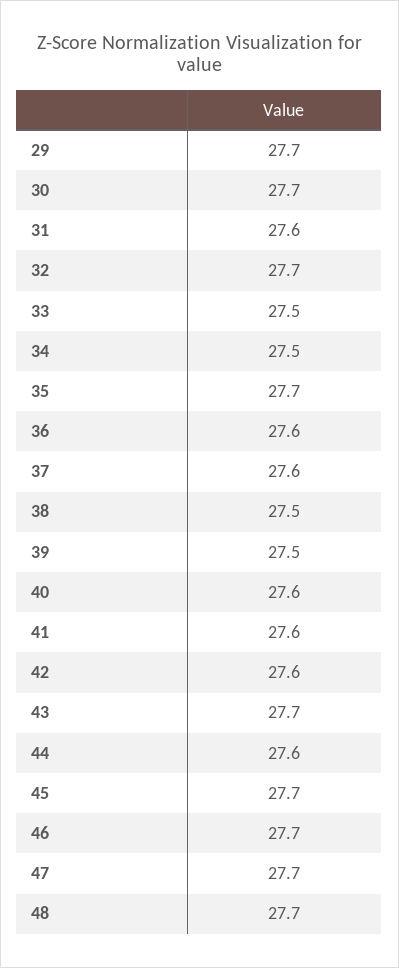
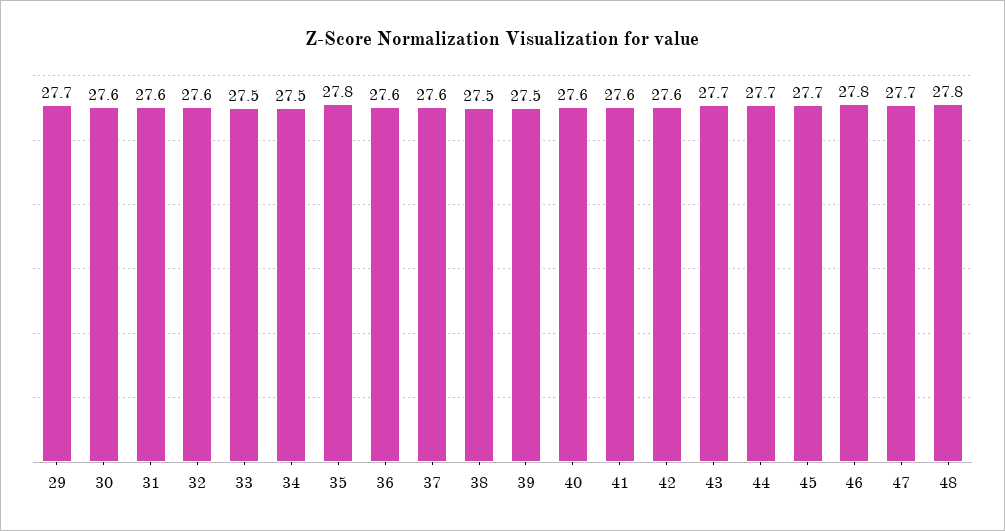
  {
    "29": 27.7,
-   "30": 27.7,
+   "30": 27.6,
    "31": 27.6,
-   "32": 27.7,
+   "32": 27.6,
    "33": 27.5,
    "34": 27.5,
-   "35": 27.7,
+   "35": 27.8,
    "36": 27.6,
    "37": 27.6,
    "38": 27.5,
    "39": 27.5,
    "40": 27.6,
    "41": 27.6,
    "42": 27.6,
    "43": 27.7,
-   "44": 27.6,
+   "44": 27.7,
    "45": 27.7,
-   "46": 27.7,
+   "46": 27.8,
    "47": 27.7,
-   "48": 27.7
+   "48": 27.8
  }

